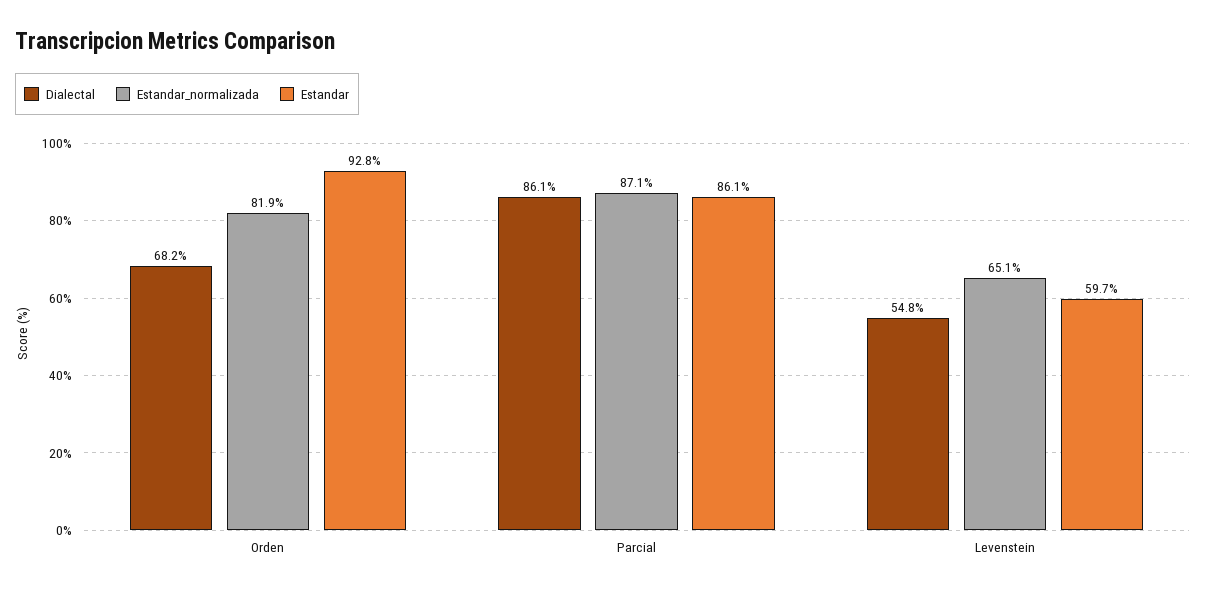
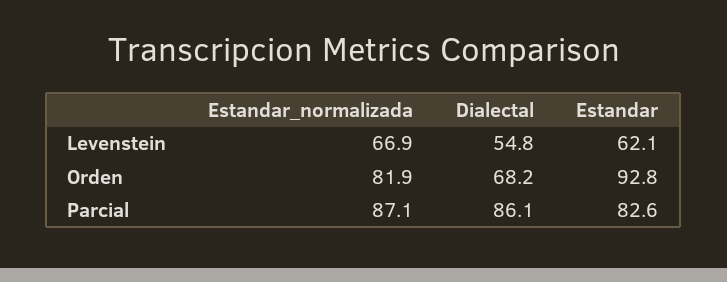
  {
    "Dialectal": {
      "Orden": 68.2,
      "Parcial": 86.1,
      "Levenstein": 54.8
    },
    "Estandar_normalizada": {
      "Orden": 81.9,
      "Parcial": 87.1,
-     "Levenstein": 65.1
+     "Levenstein": 66.9
    },
    "Estandar": {
      "Orden": 92.8,
-     "Parcial": 86.1,
+     "Parcial": 82.6,
-     "Levenstein": 59.7
+     "Levenstein": 62.1
    }
  }

